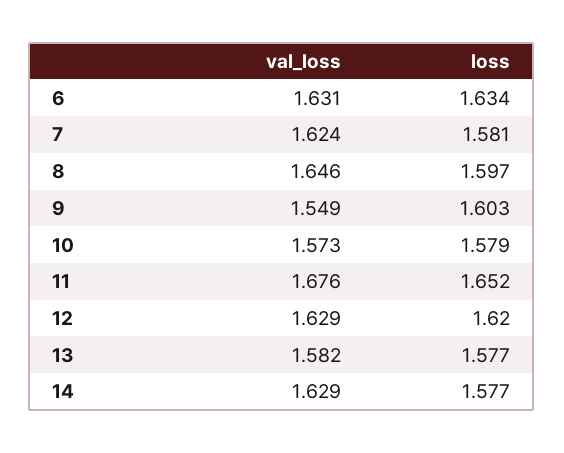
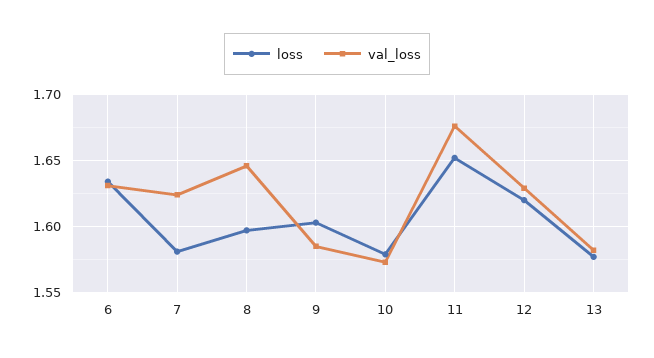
  {
    "val_loss": {
      "6": 1.631,
      "7": 1.624,
      "8": 1.646,
-     "9": 1.549,
+     "9": 1.585,
      "10": 1.573,
      "11": 1.676,
      "12": 1.629,
-     "13": 1.582,
+     "13": 1.582
-     "14": 1.629
    },
    "loss": {
      "6": 1.634,
      "7": 1.581,
      "8": 1.597,
      "9": 1.603,
      "10": 1.579,
      "11": 1.652,
      "12": 1.62,
-     "13": 1.577,
+     "13": 1.577
-     "14": 1.577
    }
  }

